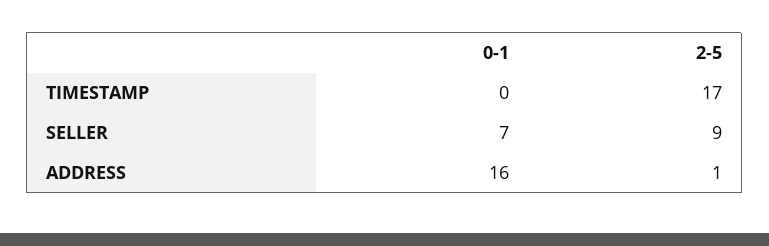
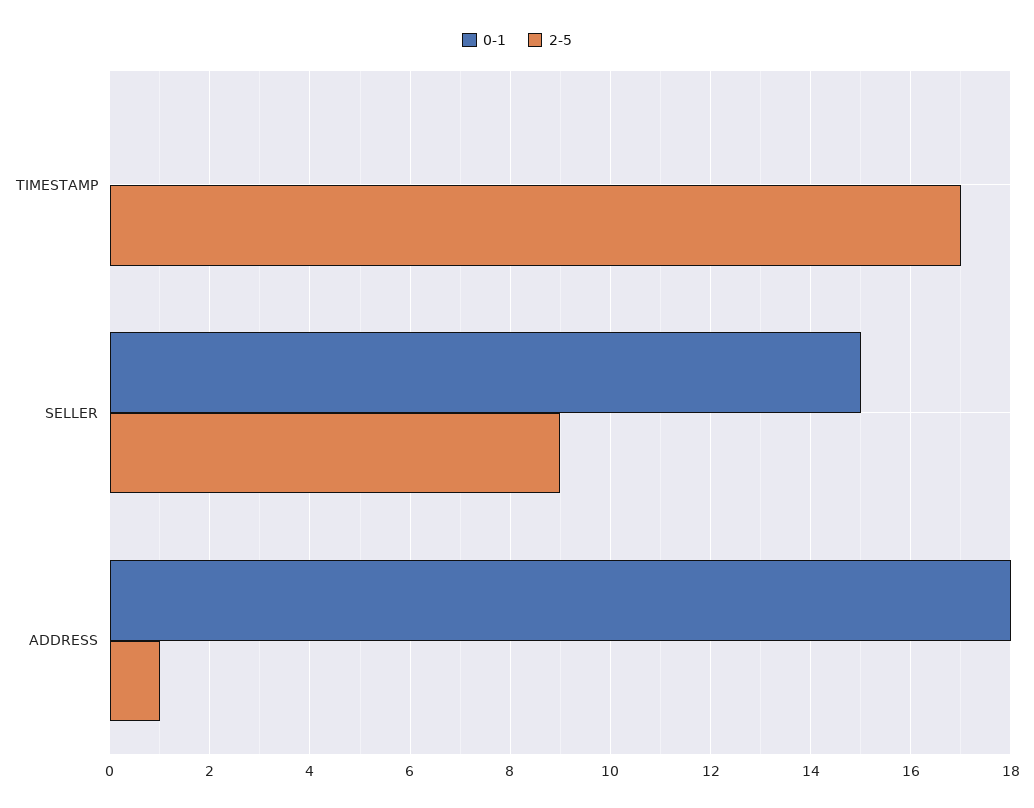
  {
    "0-1": {
      "TIMESTAMP": 0,
-     "SELLER": 7,
+     "SELLER": 15,
-     "ADDRESS": 16
+     "ADDRESS": 18
    },
    "2-5": {
      "TIMESTAMP": 17,
      "SELLER": 9,
      "ADDRESS": 1
    }
  }

